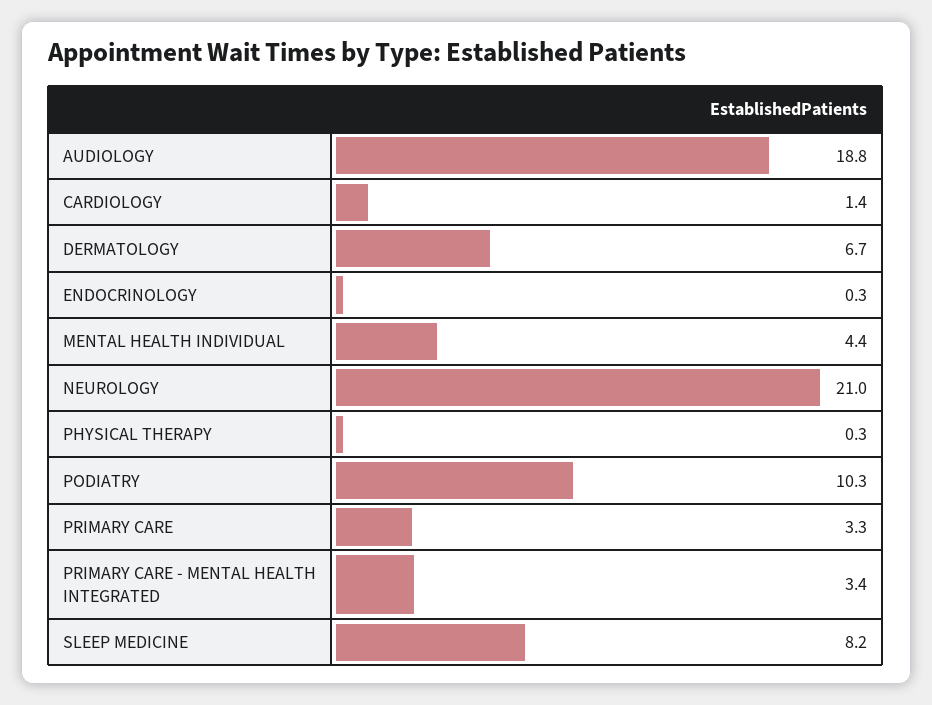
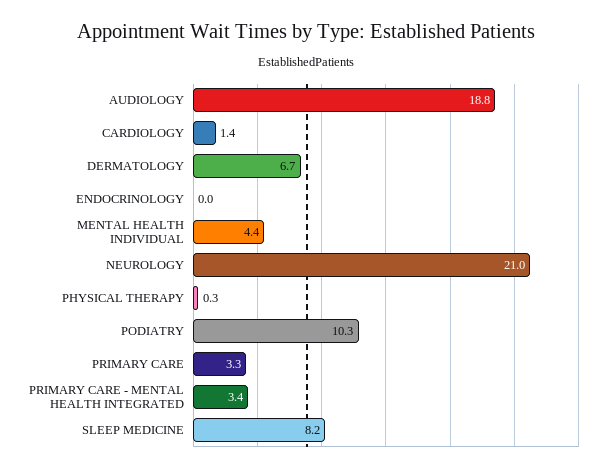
  {
    "AUDIOLOGY": 18.8,
    "CARDIOLOGY": 1.4,
    "DERMATOLOGY": 6.7,
-   "ENDOCRINOLOGY": 0.3,
+   "ENDOCRINOLOGY": 0,
    "MENTAL HEALTH INDIVIDUAL": 4.4,
    "NEUROLOGY": 21,
    "PHYSICAL THERAPY": 0.3,
    "PODIATRY": 10.3,
    "PRIMARY CARE": 3.3,
    "PRIMARY CARE - MENTAL HEALTH INTEGRATED": 3.4,
    "SLEEP MEDICINE": 8.2
  }

